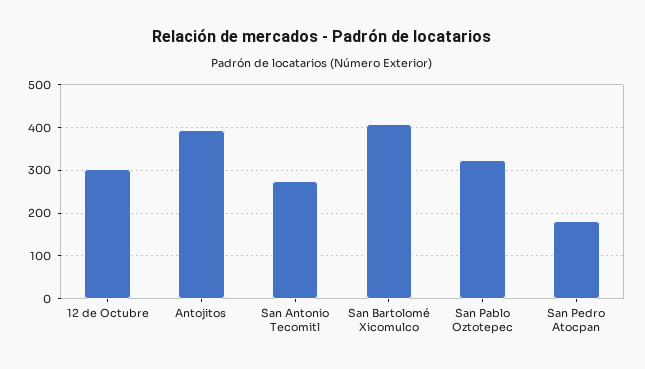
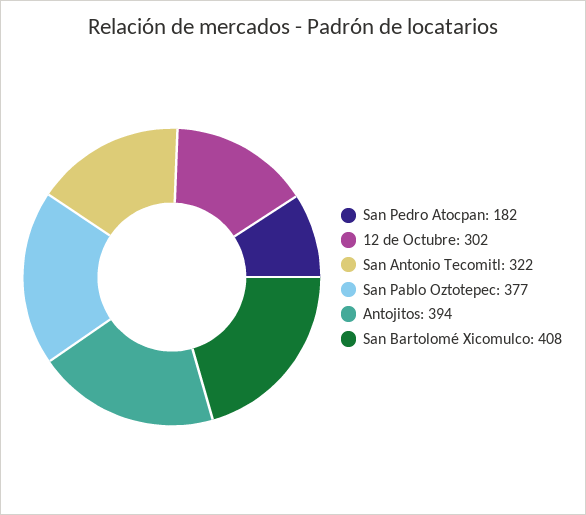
  {
    "12 de Octubre": 302,
    "Antojitos": 394,
-   "San Antonio Tecomitl": 280,
+   "San Antonio Tecomitl": 322,
    "San Bartolomé Xicomulco": 408,
-   "San Pablo Oztotepec": 320,
+   "San Pablo Oztotepec": 377,
    "San Pedro Atocpan": 182
  }

